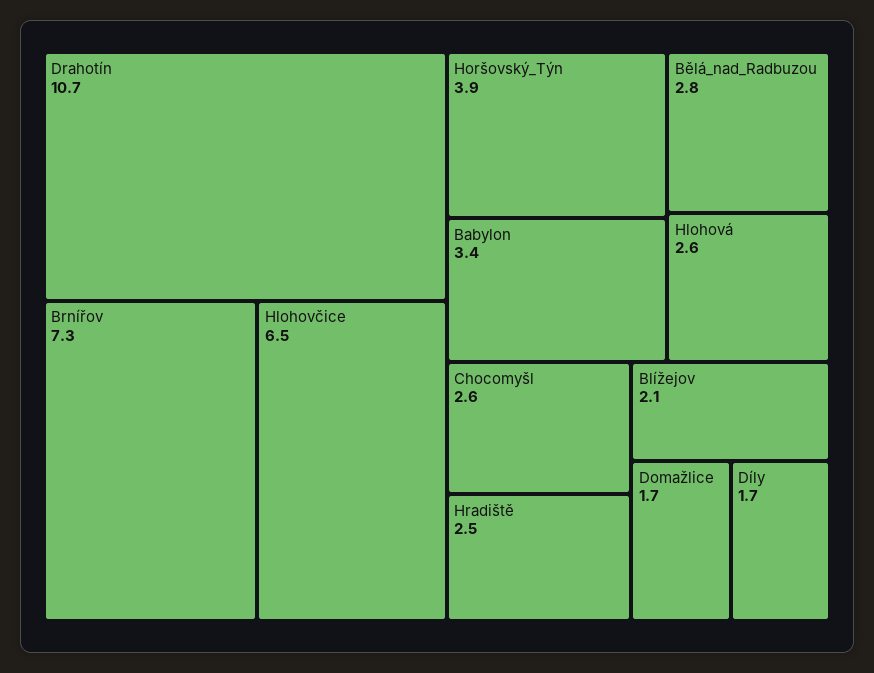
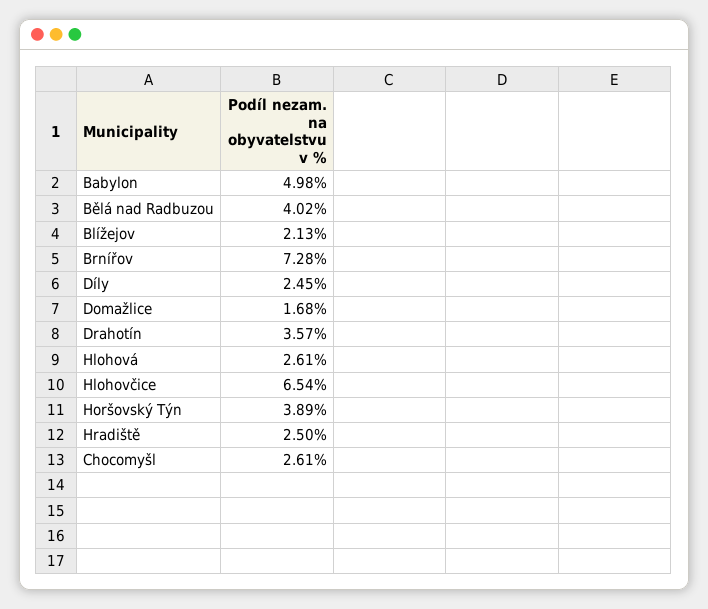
  {
-   "Drahotín": 10.7,
+   "Drahotín": 3.57,
    "Brnířov": 7.28,
    "Hlohovčice": 6.54,
    "Horšovský_Týn": 3.89,
-   "Babylon": 3.4,
+   "Babylon": 4.98,
-   "Bělá_nad_Radbuzou": 2.8,
+   "Bělá_nad_Radbuzou": 4.02,
    "Hlohová": 2.61,
    "Chocomyšl": 2.61,
    "Hradiště": 2.5,
    "Blížejov": 2.13,
    "Domažlice": 1.68,
-   "Díly": 1.7
+   "Díly": 2.45
  }

